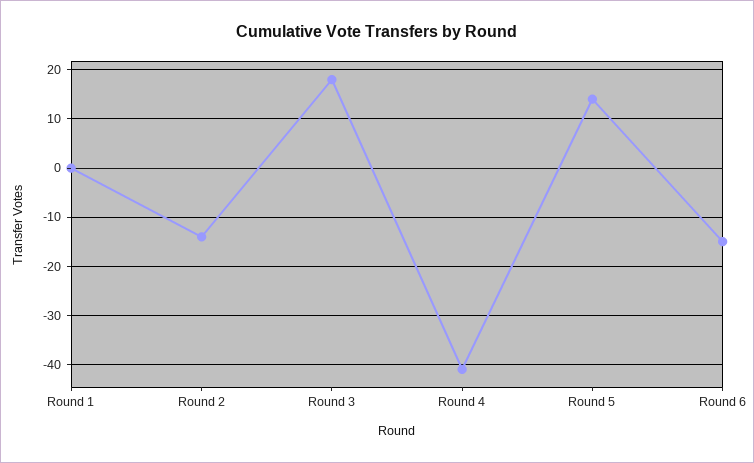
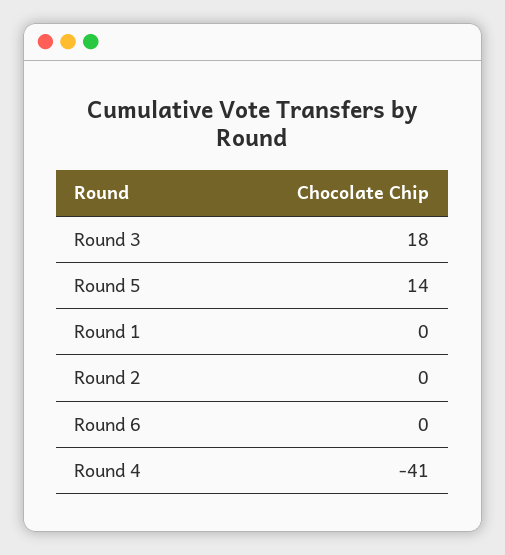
  {
    "Round 1": 0,
-   "Round 2": -15,
+   "Round 2": 0,
    "Round 3": 18,
    "Round 4": -41,
    "Round 5": 14,
-   "Round 6": -15
+   "Round 6": 0
  }

